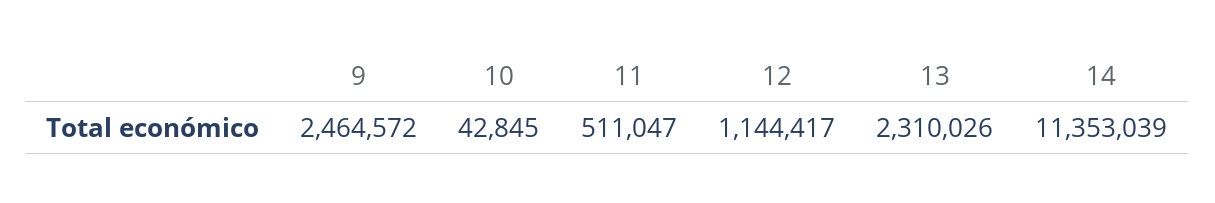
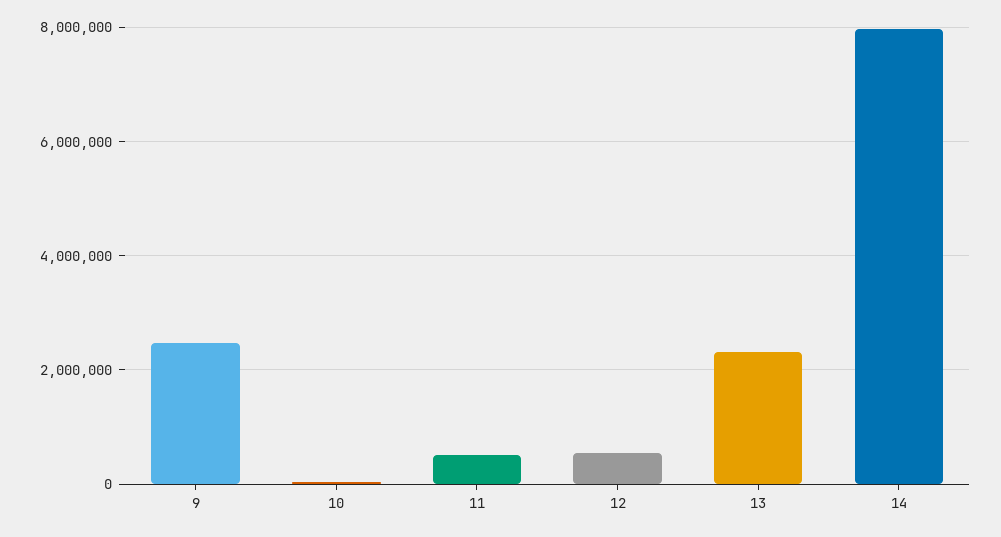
  {
    "9": 2464572,
    "10": 42845,
    "11": 511047,
-   "12": 1144417,
+   "12": 600000,
    "13": 2310026,
-   "14": 11353039
+   "14": 8000000
  }

